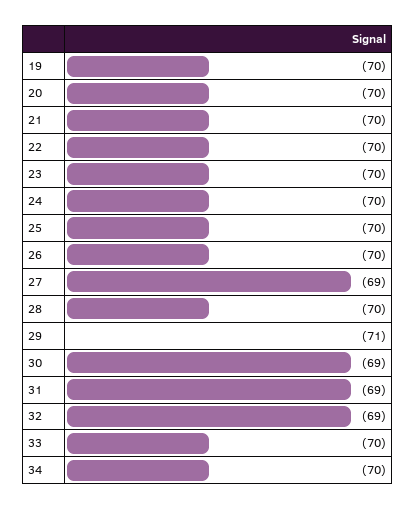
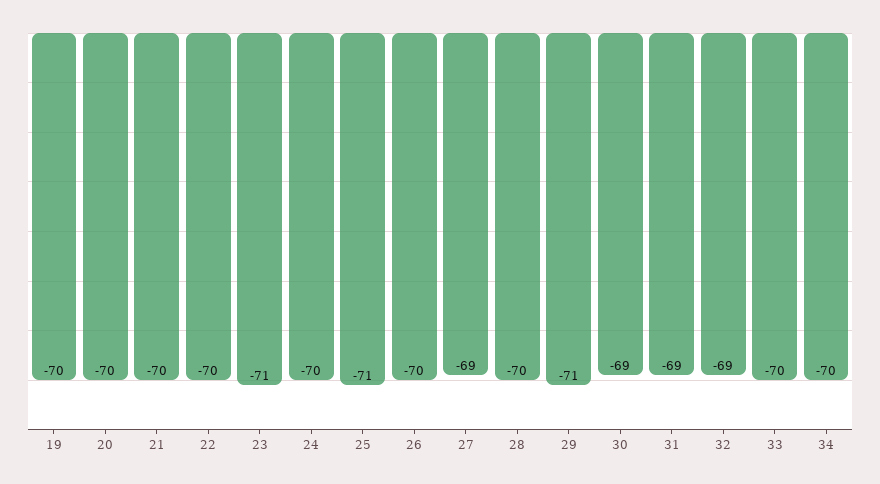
  {
    "19": -70,
    "20": -70,
    "21": -70,
    "22": -70,
-   "23": -70,
+   "23": -71,
    "24": -70,
-   "25": -70,
+   "25": -71,
    "26": -70,
    "27": -69,
    "28": -70,
    "29": -71,
    "30": -69,
    "31": -69,
    "32": -69,
    "33": -70,
    "34": -70
  }

